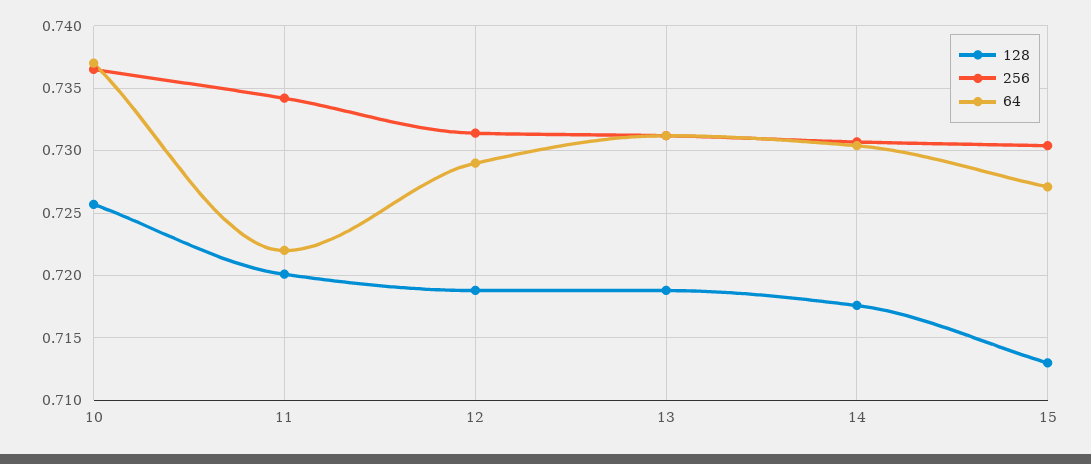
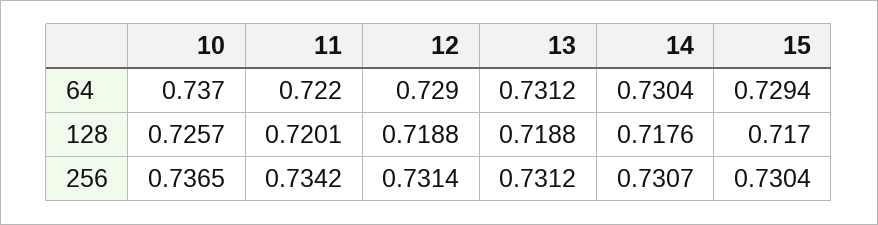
  {
    "128": {
      "10": 0.7257,
      "11": 0.7201,
      "12": 0.7188,
      "13": 0.7188,
      "14": 0.7176,
-     "15": 0.713
+     "15": 0.717
    },
    "256": {
      "10": 0.7365,
      "11": 0.7342,
      "12": 0.7314,
      "13": 0.7312,
      "14": 0.7307,
      "15": 0.7304
    },
    "64": {
      "10": 0.737,
      "11": 0.722,
      "12": 0.729,
      "13": 0.7312,
      "14": 0.7304,
-     "15": 0.727
+     "15": 0.7294
    }
  }

